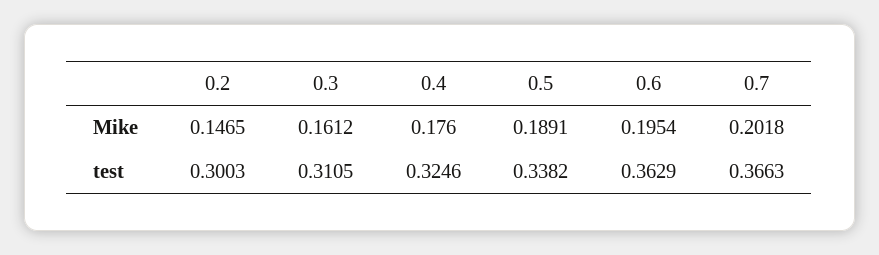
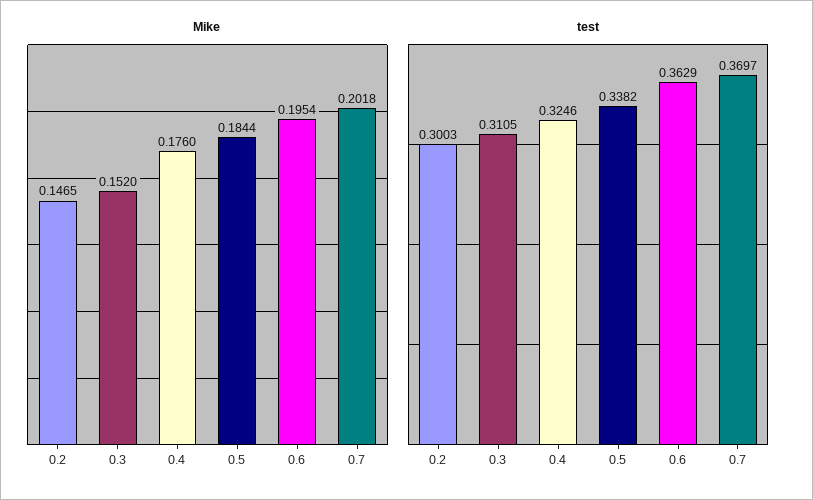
  {
    "Mike": {
      "0.2": 0.1465,
-     "0.3": 0.1612,
+     "0.3": 0.152,
      "0.4": 0.176,
-     "0.5": 0.1891,
+     "0.5": 0.1844,
      "0.6": 0.1954,
      "0.7": 0.2018
    },
    "test": {
      "0.2": 0.3003,
      "0.3": 0.3105,
      "0.4": 0.3246,
      "0.5": 0.3382,
      "0.6": 0.3629,
-     "0.7": 0.3663
+     "0.7": 0.3697
    }
  }

